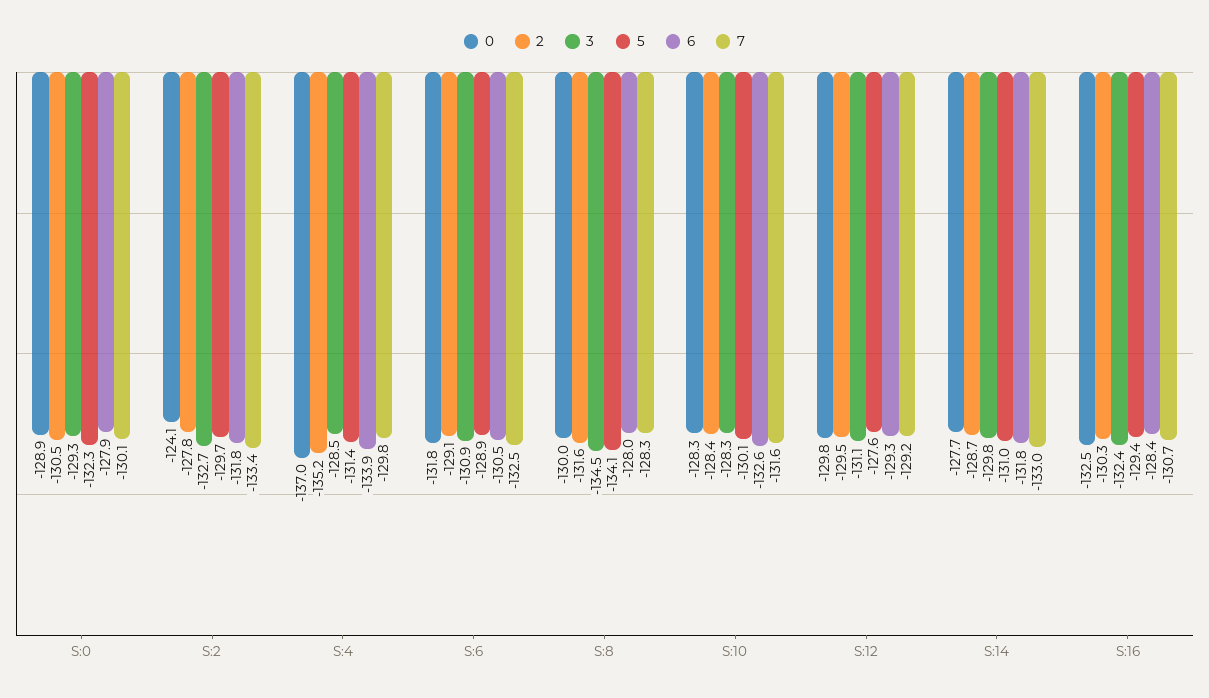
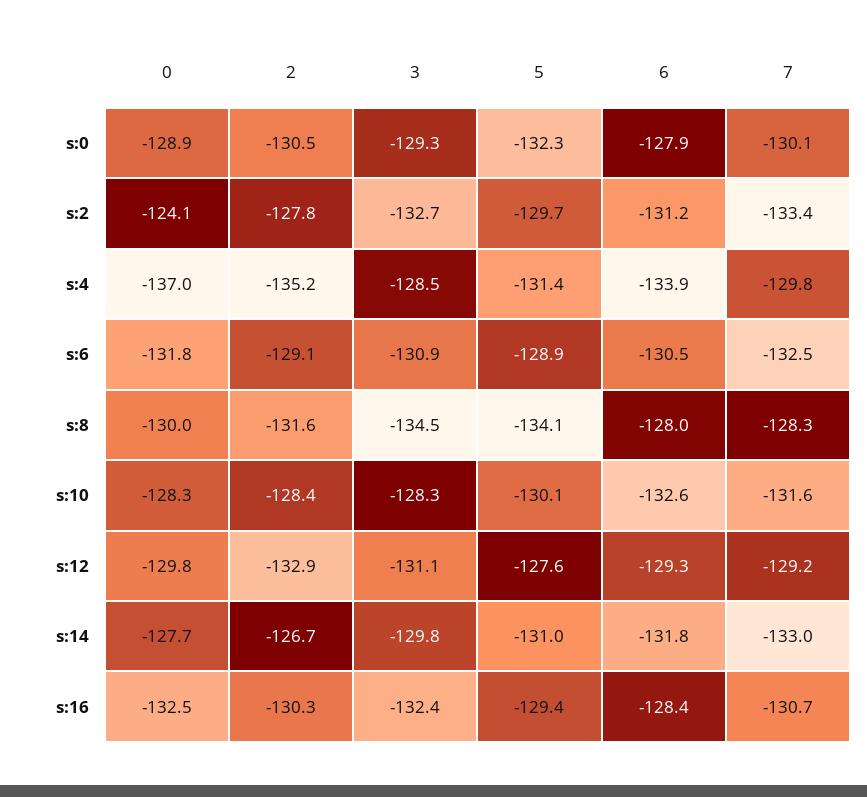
  {
    "0": {
      "S:0": -128.9,
      "S:2": -124.1,
      "S:4": -137,
      "S:6": -131.8,
      "S:8": -130,
      "S:10": -128.3,
      "S:12": -129.8,
      "S:14": -127.7,
      "S:16": -132.5
    },
    "2": {
      "S:0": -130.5,
      "S:2": -127.8,
      "S:4": -135.2,
      "S:6": -129.1,
      "S:8": -131.6,
      "S:10": -128.4,
-     "S:12": -129.5,
+     "S:12": -132.9,
-     "S:14": -128.7,
+     "S:14": -126.7,
      "S:16": -130.3
    },
    "3": {
      "S:0": -129.3,
      "S:2": -132.7,
      "S:4": -128.5,
      "S:6": -130.9,
      "S:8": -134.5,
      "S:10": -128.3,
      "S:12": -131.1,
      "S:14": -129.8,
      "S:16": -132.4
    },
    "5": {
      "S:0": -132.3,
      "S:2": -129.7,
      "S:4": -131.4,
      "S:6": -128.9,
      "S:8": -134.1,
      "S:10": -130.1,
      "S:12": -127.6,
      "S:14": -131,
      "S:16": -129.4
    },
    "6": {
      "S:0": -127.9,
-     "S:2": -131.8,
+     "S:2": -131.2,
      "S:4": -133.9,
      "S:6": -130.5,
      "S:8": -128,
      "S:10": -132.6,
      "S:12": -129.3,
      "S:14": -131.8,
      "S:16": -128.4
    },
    "7": {
      "S:0": -130.1,
      "S:2": -133.4,
      "S:4": -129.8,
      "S:6": -132.5,
      "S:8": -128.3,
      "S:10": -131.6,
      "S:12": -129.2,
      "S:14": -133,
      "S:16": -130.7
    }
  }

